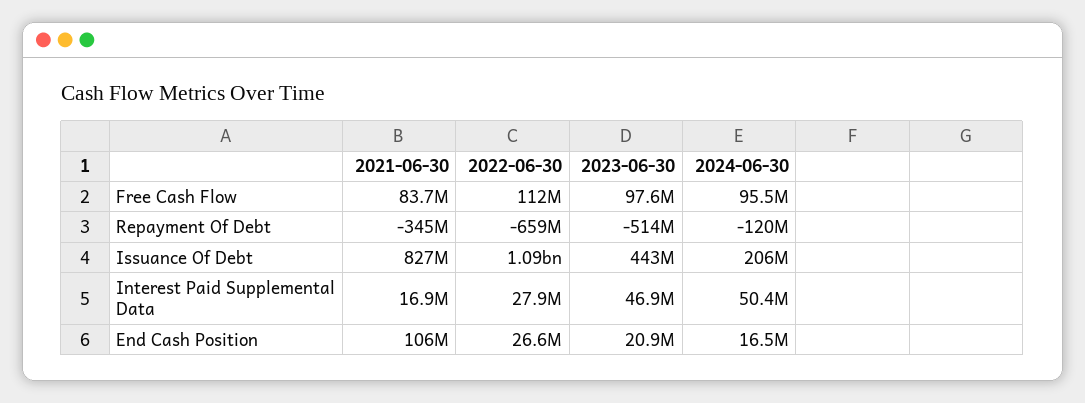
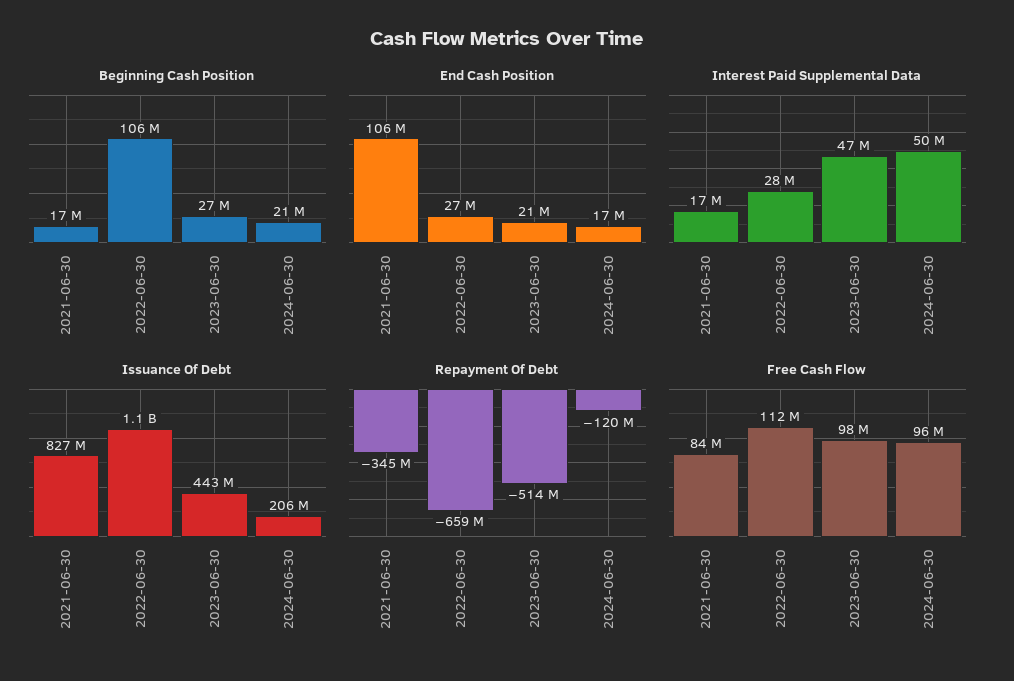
  {
    "Free Cash Flow": {
      "2021-06-30": 83700000,
      "2022-06-30": 112000000,
      "2023-06-30": 97600000,
      "2024-06-30": 95500000
    },
    "Repayment Of Debt": {
      "2021-06-30": -345000000,
      "2022-06-30": -659000000,
      "2023-06-30": -514000000,
      "2024-06-30": -120000000
    },
    "Issuance Of Debt": {
      "2021-06-30": 827000000,
      "2022-06-30": 1090000000,
      "2023-06-30": 443000000,
      "2024-06-30": 206000000
    },
    "Interest Paid Supplemental Data": {
      "2021-06-30": 16900000,
      "2022-06-30": 27900000,
      "2023-06-30": 46900000,
      "2024-06-30": 50400000
    },
    "End Cash Position": {
      "2021-06-30": 106000000,
      "2022-06-30": 26600000,
      "2023-06-30": 20900000,
      "2024-06-30": 16500000
-   }
+   },
+   "Beginning Cash Position": {
+     "2021-06-30": 17000000,
+     "2022-06-30": 106000000,
+     "2023-06-30": 27000000,
+     "2024-06-30": 21000000
+   }
  }

